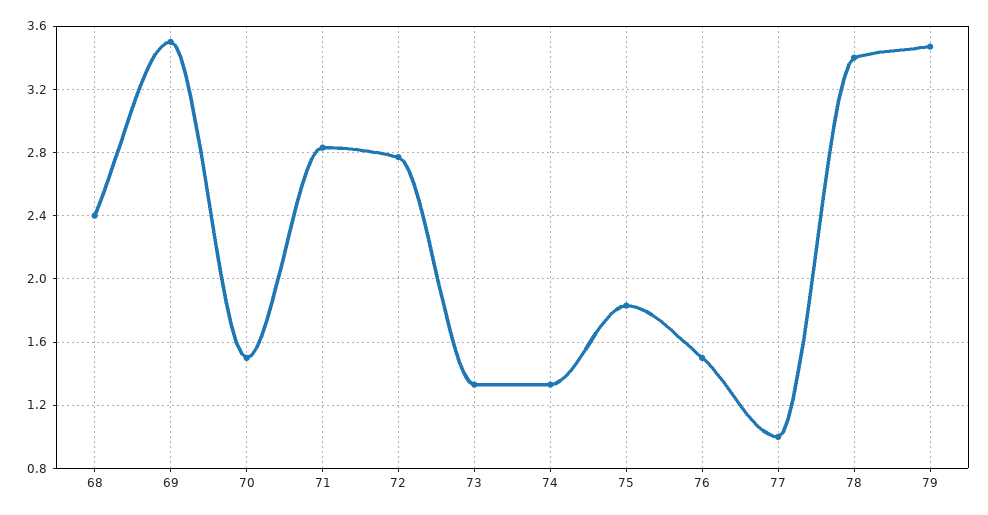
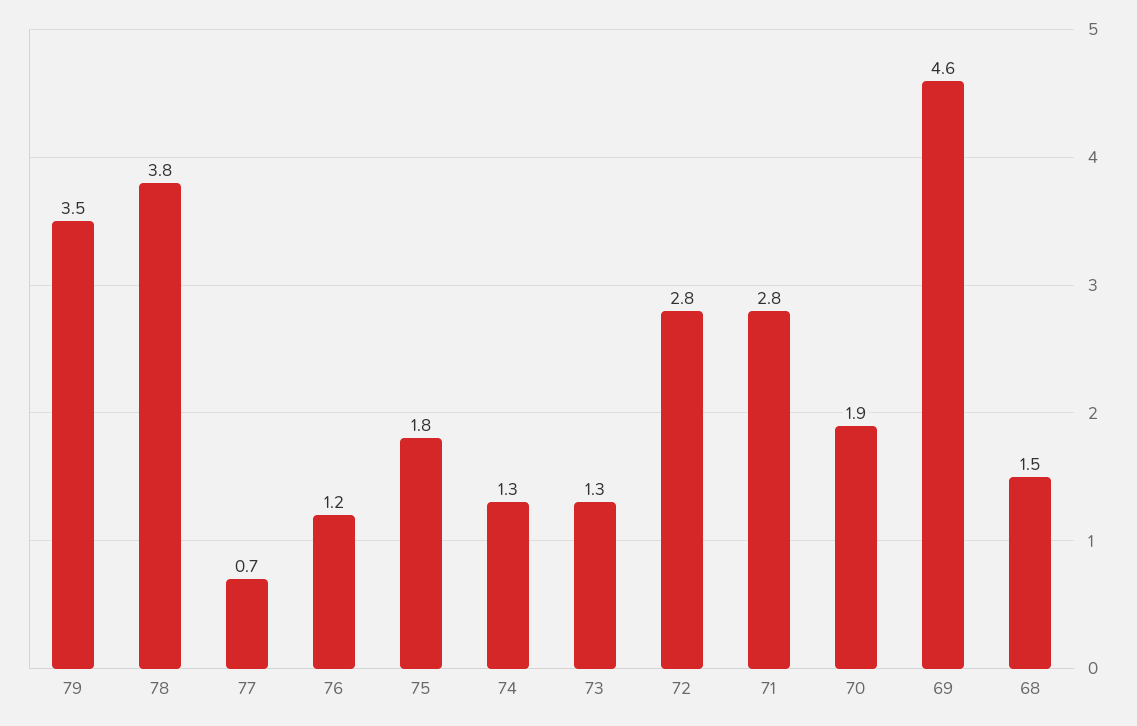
  {
-   "68": 2.4,
+   "68": 1.5,
-   "69": 3.5,
+   "69": 4.6,
-   "70": 1.5,
+   "70": 1.9,
    "71": 2.8,
    "72": 2.8,
    "73": 1.3,
    "74": 1.3,
    "75": 1.8,
-   "76": 1.5,
+   "76": 1.2,
-   "77": 1,
+   "77": 0.7,
-   "78": 3.4,
+   "78": 3.8,
    "79": 3.5
  }

